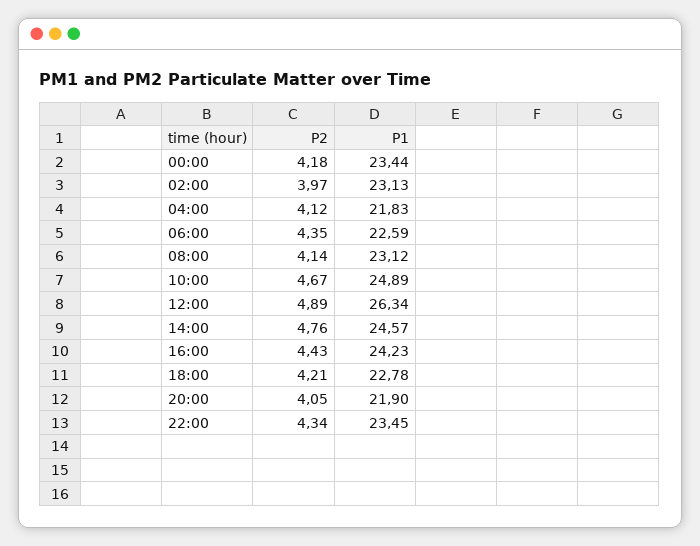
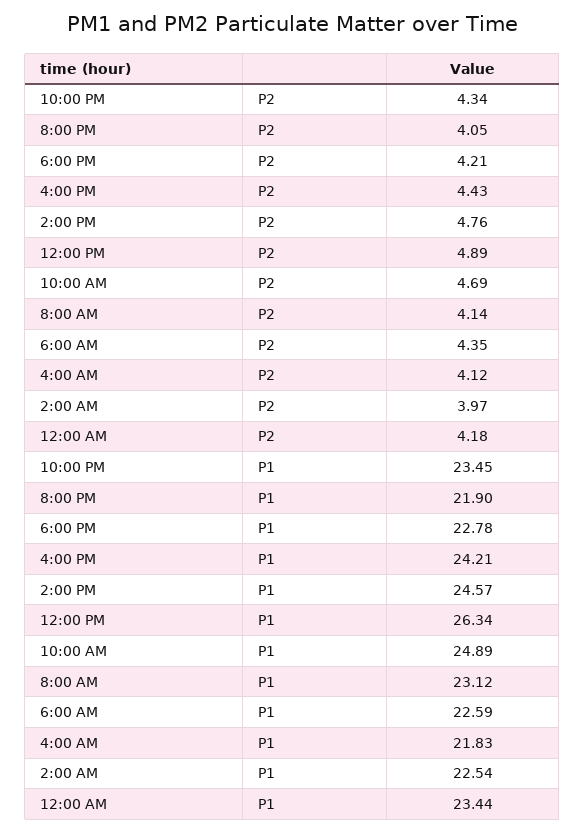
  {
    "P2": {
      "00:00": 4.18,
      "02:00": 3.97,
      "04:00": 4.12,
      "06:00": 4.35,
      "08:00": 4.14,
-     "10:00": 4.67,
+     "10:00": 4.69,
      "12:00": 4.89,
      "14:00": 4.76,
      "16:00": 4.43,
      "18:00": 4.21,
      "20:00": 4.05,
      "22:00": 4.34
    },
    "P1": {
      "00:00": 23.44,
-     "02:00": 23.13,
+     "02:00": 22.54,
      "04:00": 21.83,
      "06:00": 22.59,
      "08:00": 23.12,
      "10:00": 24.89,
      "12:00": 26.34,
      "14:00": 24.57,
-     "16:00": 24.23,
+     "16:00": 24.21,
      "18:00": 22.78,
      "20:00": 21.9,
      "22:00": 23.45
    }
  }

